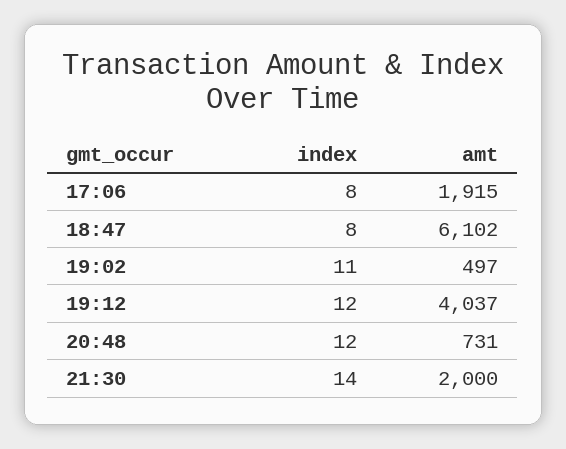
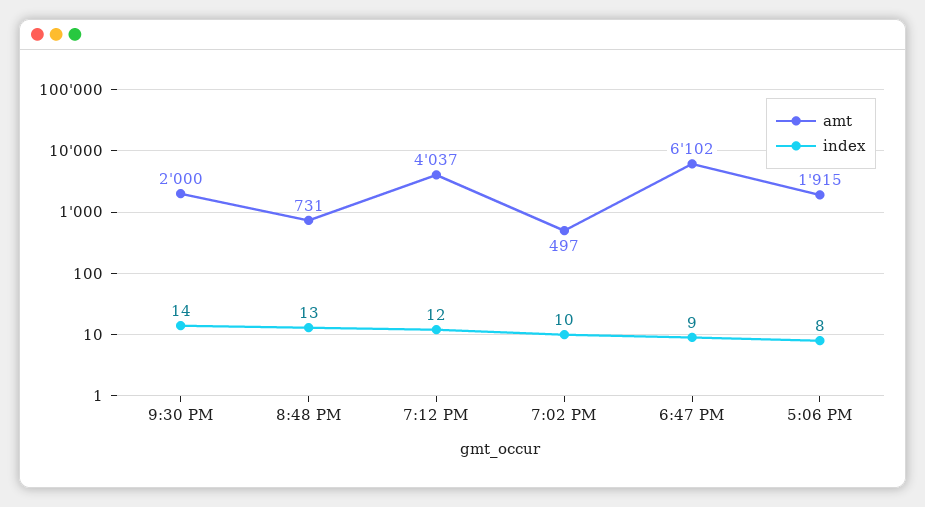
  {
    "index": {
      "17:06": 8,
-     "18:47": 8,
+     "18:47": 9,
-     "19:02": 11,
+     "19:02": 10,
      "19:12": 12,
-     "20:48": 12,
+     "20:48": 13,
      "21:30": 14
    },
    "amt": {
      "17:06": 1915,
      "18:47": 6102,
      "19:02": 497,
      "19:12": 4037,
      "20:48": 731,
      "21:30": 2000
    }
  }

